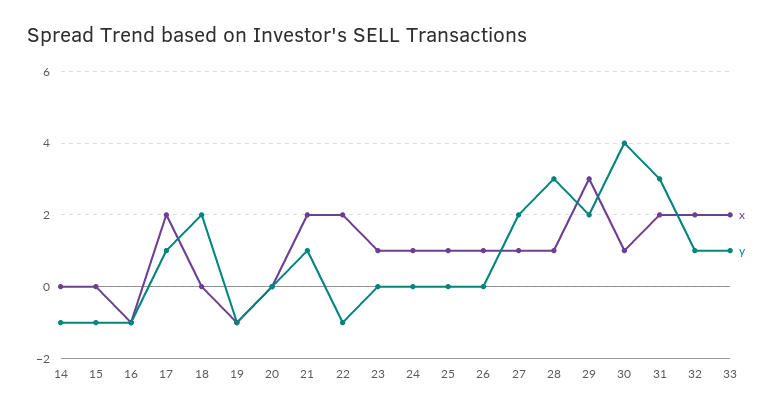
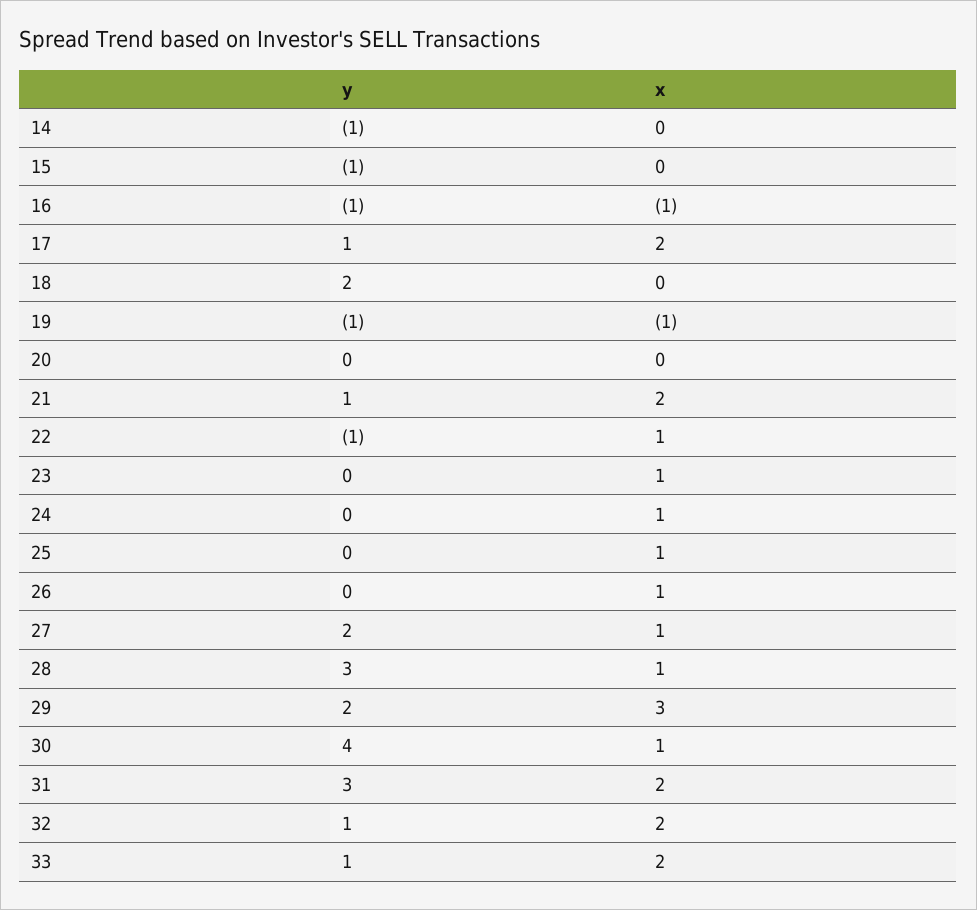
  {
    "x": {
      "14": 0,
      "15": 0,
      "16": -1,
      "17": 2,
      "18": 0,
      "19": -1,
      "20": 0,
      "21": 2,
-     "22": 2,
+     "22": 1,
      "23": 1,
      "24": 1,
      "25": 1,
      "26": 1,
      "27": 1,
      "28": 1,
      "29": 3,
      "30": 1,
      "31": 2,
      "32": 2,
      "33": 2
    },
    "y": {
      "14": -1,
      "15": -1,
      "16": -1,
      "17": 1,
      "18": 2,
      "19": -1,
      "20": 0,
      "21": 1,
      "22": -1,
      "23": 0,
      "24": 0,
      "25": 0,
      "26": 0,
      "27": 2,
      "28": 3,
      "29": 2,
      "30": 4,
      "31": 3,
      "32": 1,
      "33": 1
    }
  }

